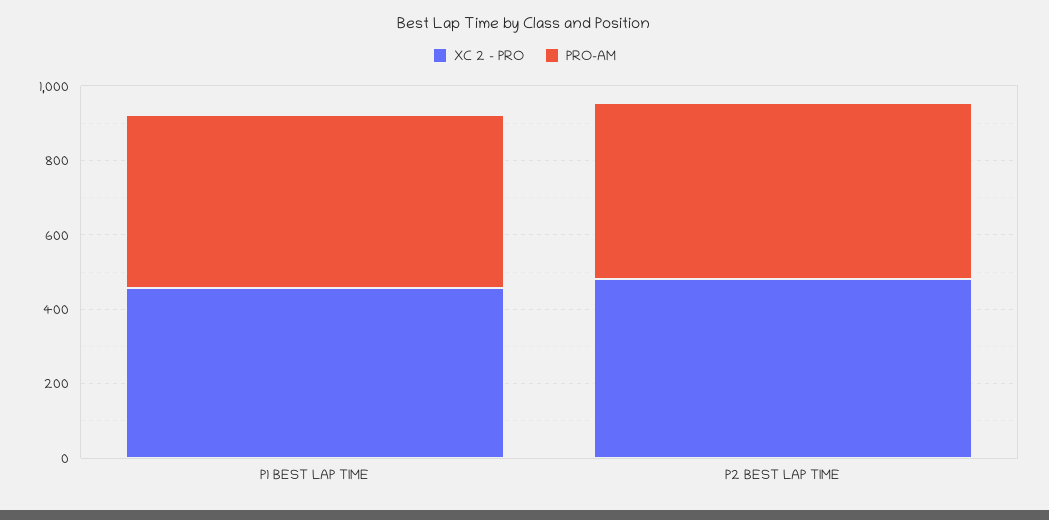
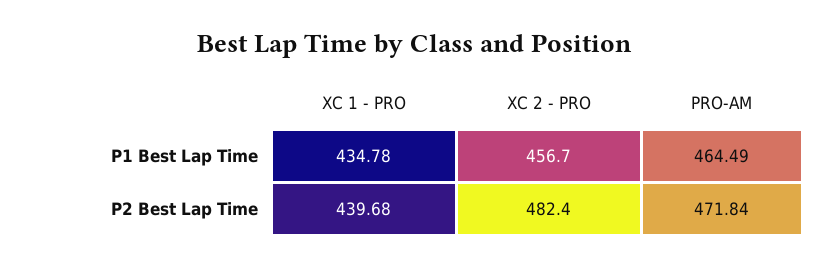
  {
    "XC 2 - PRO": {
      "P1 BEST LAP TIME": 456.7,
      "P2 BEST LAP TIME": 482.4
    },
    "PRO-AM": {
      "P1 BEST LAP TIME": 464.49,
      "P2 BEST LAP TIME": 471.84
-   }
+   },
+   "XC 1 - PRO": {
+     "P1 BEST LAP TIME": 434.78,
+     "P2 BEST LAP TIME": 439.68
+   }
  }

